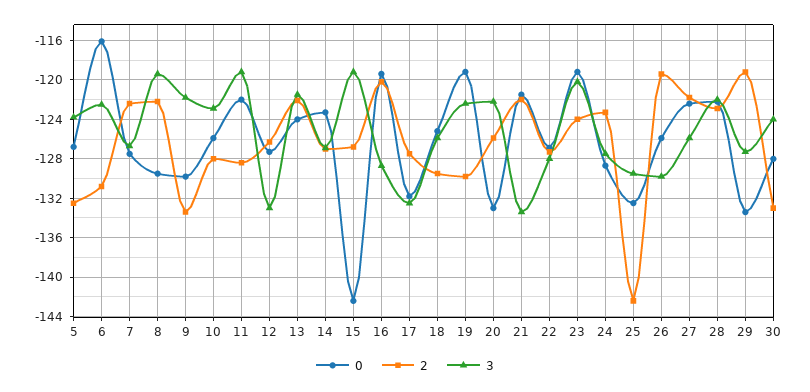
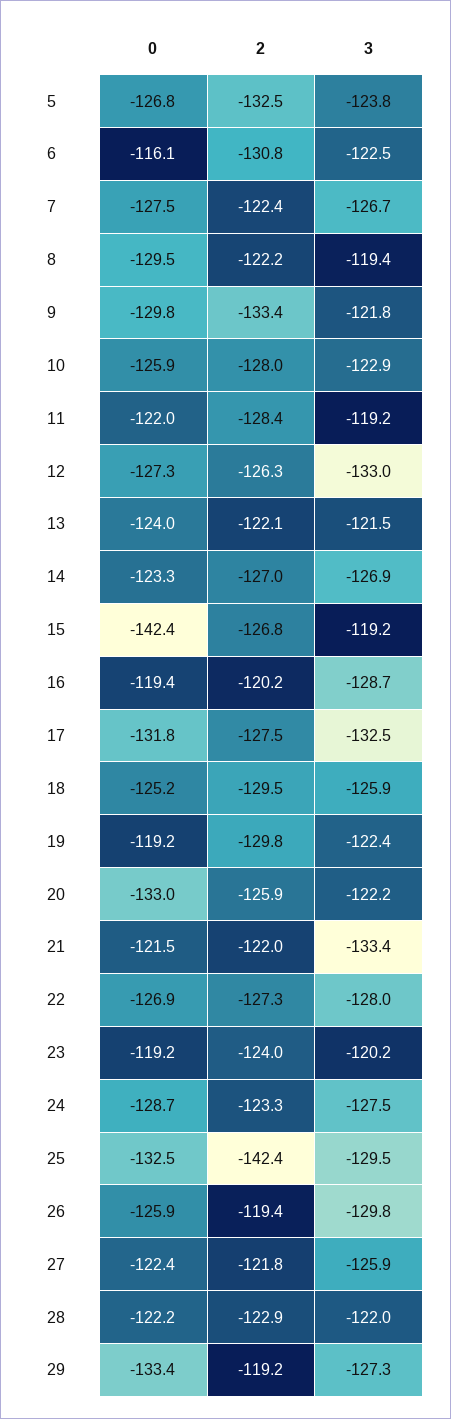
  {
    "0": {
      "5": -126.8,
      "6": -116.1,
      "7": -127.5,
      "8": -129.5,
      "9": -129.8,
      "10": -125.9,
      "11": -122,
      "12": -127.3,
      "13": -124,
      "14": -123.3,
      "15": -142.4,
      "16": -119.4,
      "17": -131.8,
      "18": -125.2,
      "19": -119.2,
      "20": -133,
      "21": -121.5,
      "22": -126.9,
      "23": -119.2,
      "24": -128.7,
      "25": -132.5,
      "26": -125.9,
      "27": -122.4,
      "28": -122.2,
-     "29": -133.4,
+     "29": -133.4
-     "30": -128
    },
    "2": {
      "5": -132.5,
      "6": -130.8,
      "7": -122.4,
      "8": -122.2,
      "9": -133.4,
      "10": -128,
      "11": -128.4,
      "12": -126.3,
      "13": -122.1,
      "14": -127,
      "15": -126.8,
      "16": -120.2,
      "17": -127.5,
      "18": -129.5,
      "19": -129.8,
      "20": -125.9,
      "21": -122,
      "22": -127.3,
      "23": -124,
      "24": -123.3,
      "25": -142.4,
      "26": -119.4,
      "27": -121.8,
      "28": -122.9,
-     "29": -119.2,
+     "29": -119.2
-     "30": -133
    },
    "3": {
      "5": -123.8,
      "6": -122.5,
      "7": -126.7,
      "8": -119.4,
      "9": -121.8,
      "10": -122.9,
      "11": -119.2,
      "12": -133,
      "13": -121.5,
      "14": -126.9,
      "15": -119.2,
      "16": -128.7,
      "17": -132.5,
      "18": -125.9,
      "19": -122.4,
      "20": -122.2,
      "21": -133.4,
      "22": -128,
      "23": -120.2,
      "24": -127.5,
      "25": -129.5,
      "26": -129.8,
      "27": -125.9,
      "28": -122,
-     "29": -127.3,
+     "29": -127.3
-     "30": -124
    }
  }

